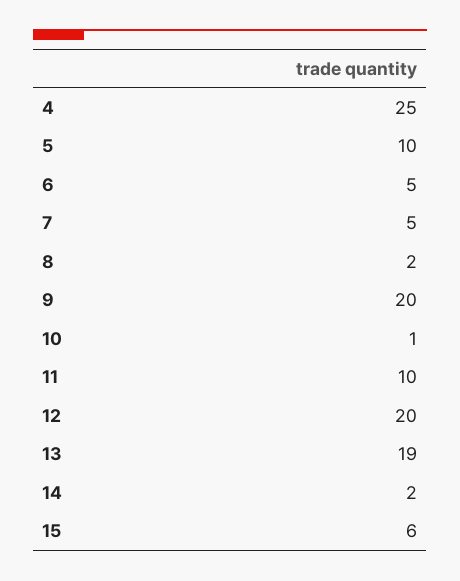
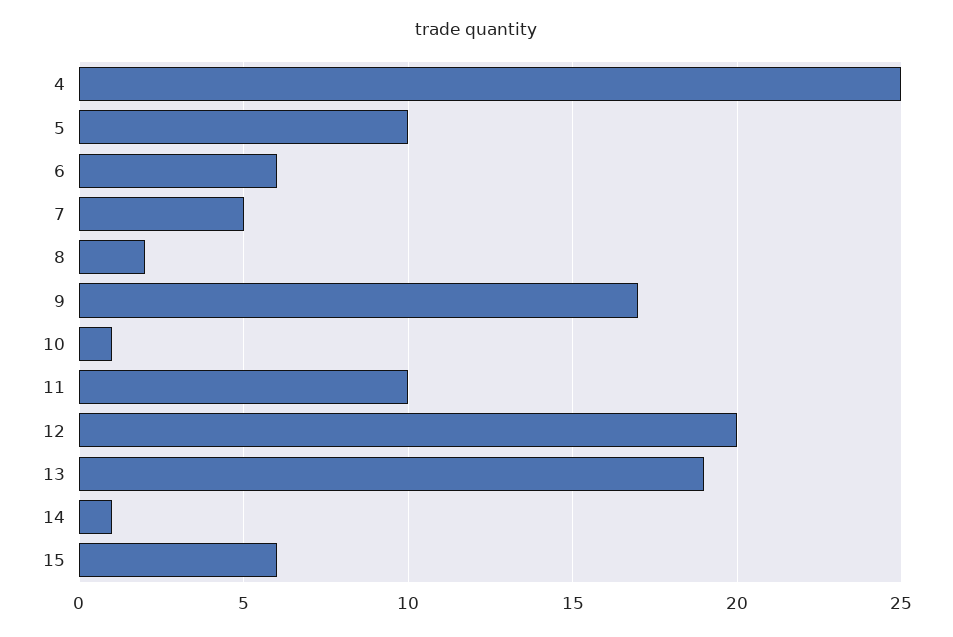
  {
    "4": 25,
    "5": 10,
-   "6": 5,
+   "6": 6,
    "7": 5,
    "8": 2,
-   "9": 20,
+   "9": 17,
    "10": 1,
    "11": 10,
    "12": 20,
    "13": 19,
-   "14": 2,
+   "14": 1,
    "15": 6
  }

